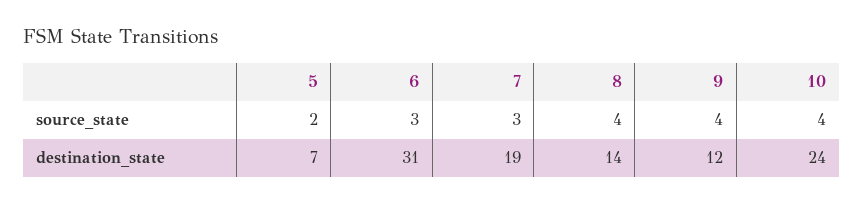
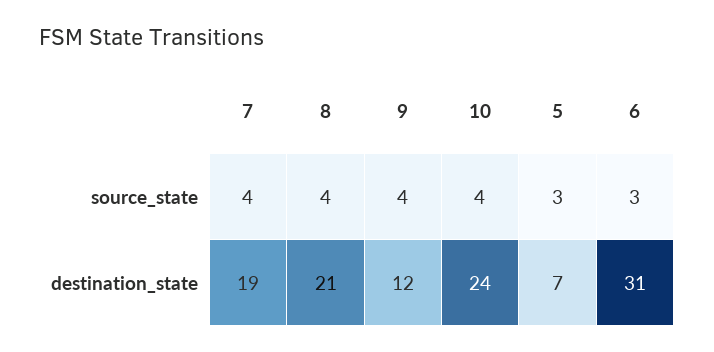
  {
    "5": {
-     "source_state": 2,
+     "source_state": 3,
      "destination_state": 7
    },
    "6": {
      "source_state": 3,
      "destination_state": 31
    },
    "7": {
-     "source_state": 3,
+     "source_state": 4,
      "destination_state": 19
    },
    "8": {
      "source_state": 4,
-     "destination_state": 14
+     "destination_state": 21
    },
    "9": {
      "source_state": 4,
      "destination_state": 12
    },
    "10": {
      "source_state": 4,
      "destination_state": 24
    }
  }

